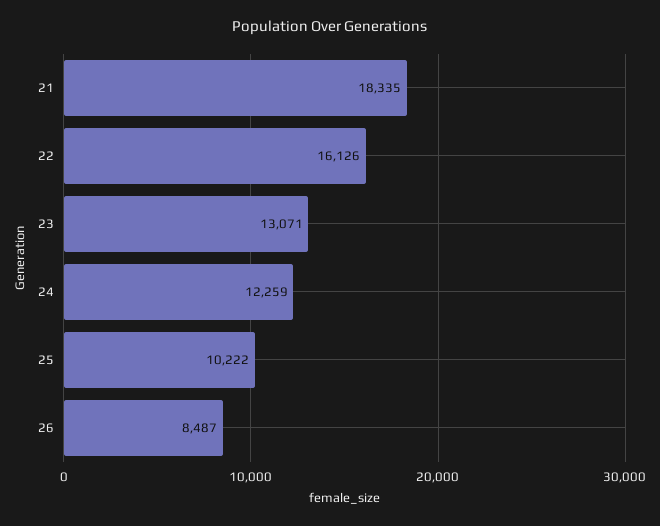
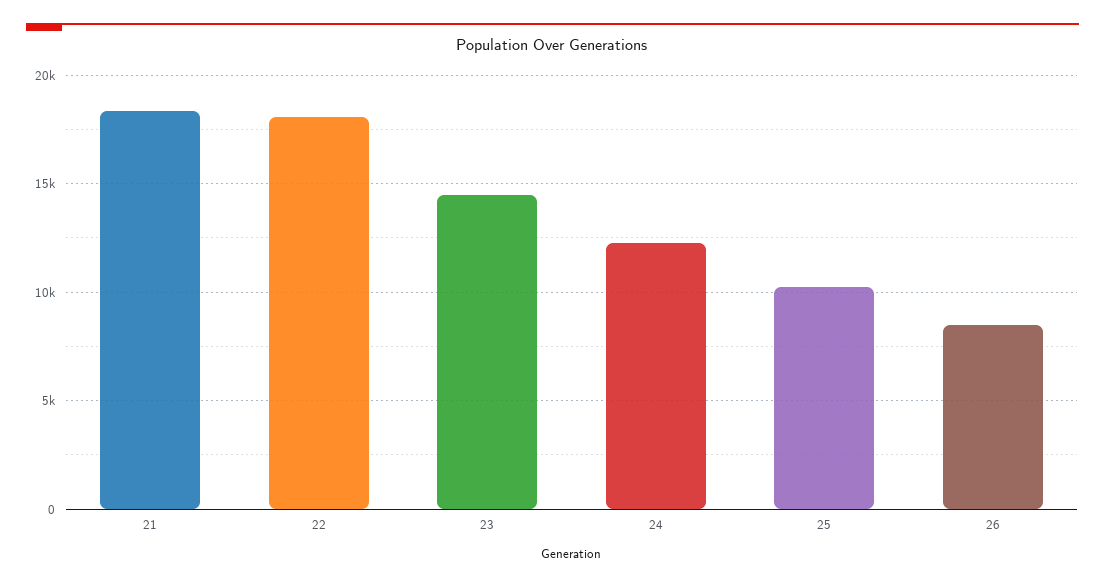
  {
    "21": 18335,
-   "22": 16126,
+   "22": 18000,
-   "23": 13071,
+   "23": 14500,
    "24": 12259,
    "25": 10222,
    "26": 8487
  }

